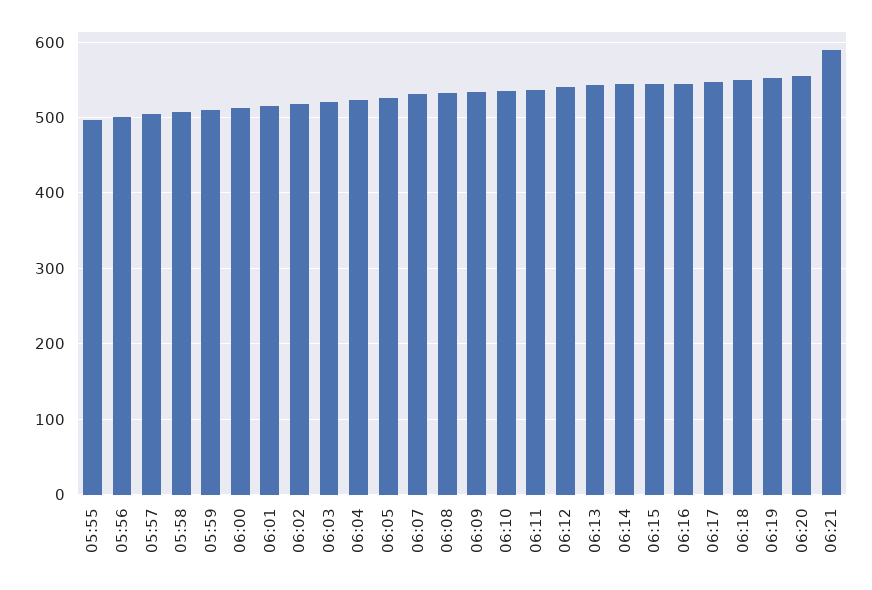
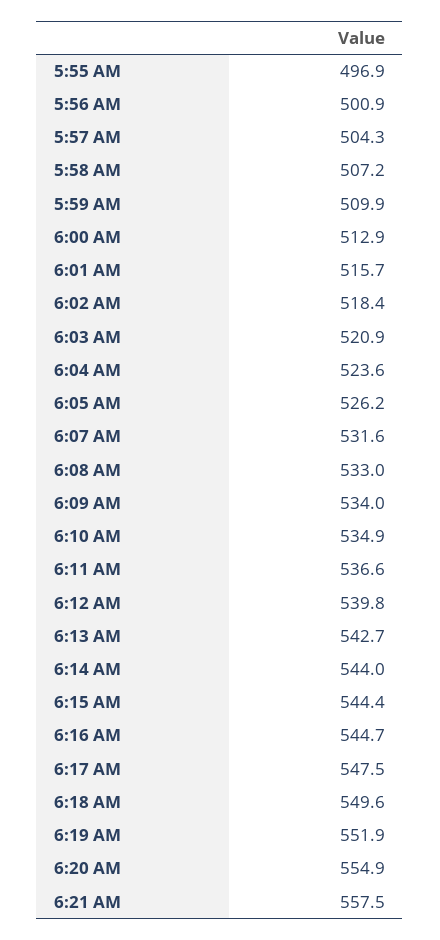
  {
    "05:55": 496.9,
    "05:56": 500.9,
    "05:57": 504.3,
    "05:58": 507.2,
    "05:59": 509.9,
    "06:00": 512.9,
    "06:01": 515.7,
    "06:02": 518.4,
    "06:03": 520.9,
    "06:04": 523.6,
    "06:05": 526.2,
    "06:07": 531.6,
    "06:08": 533,
    "06:09": 534,
    "06:10": 534.9,
    "06:11": 536.6,
    "06:12": 539.8,
    "06:13": 542.7,
    "06:14": 544,
    "06:15": 544.4,
    "06:16": 544.7,
    "06:17": 547.5,
    "06:18": 549.6,
    "06:19": 551.9,
    "06:20": 554.9,
-   "06:21": 590
+   "06:21": 557.5
  }

